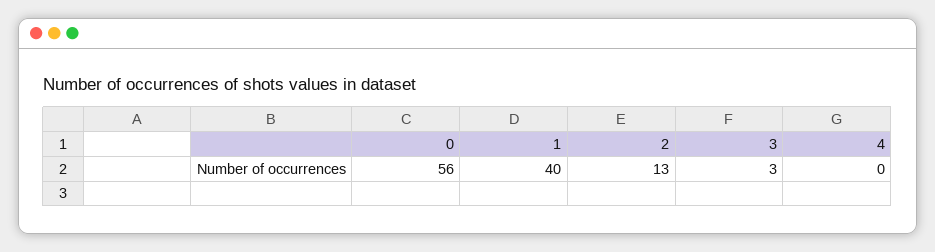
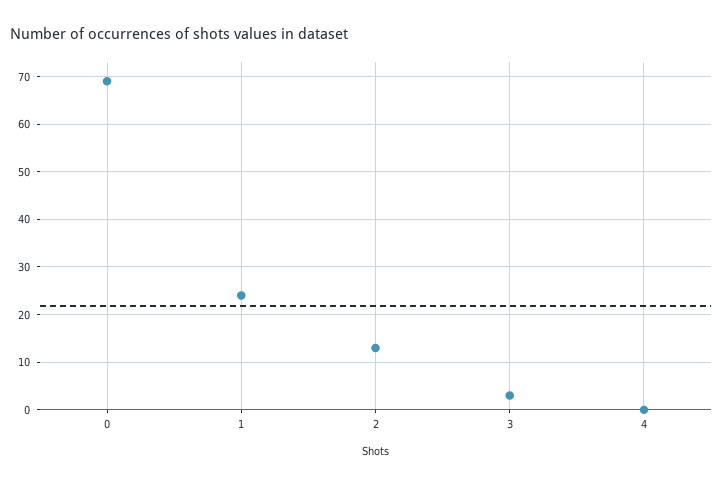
  {
-   "0": 56,
+   "0": 70,
-   "1": 40,
+   "1": 25,
    "2": 13,
    "3": 3,
    "4": 0
  }

